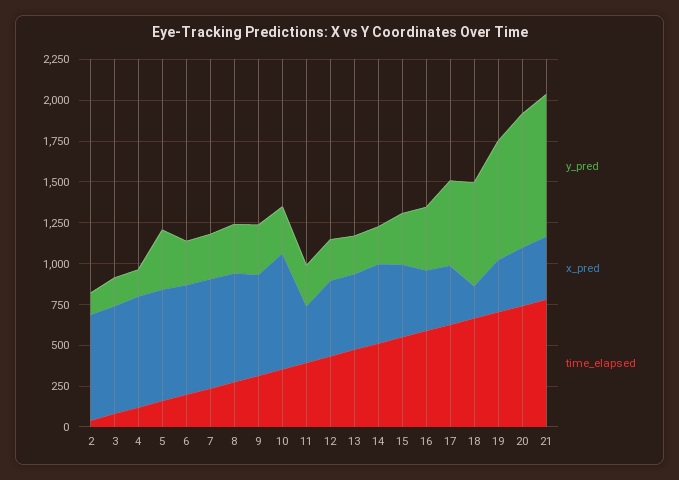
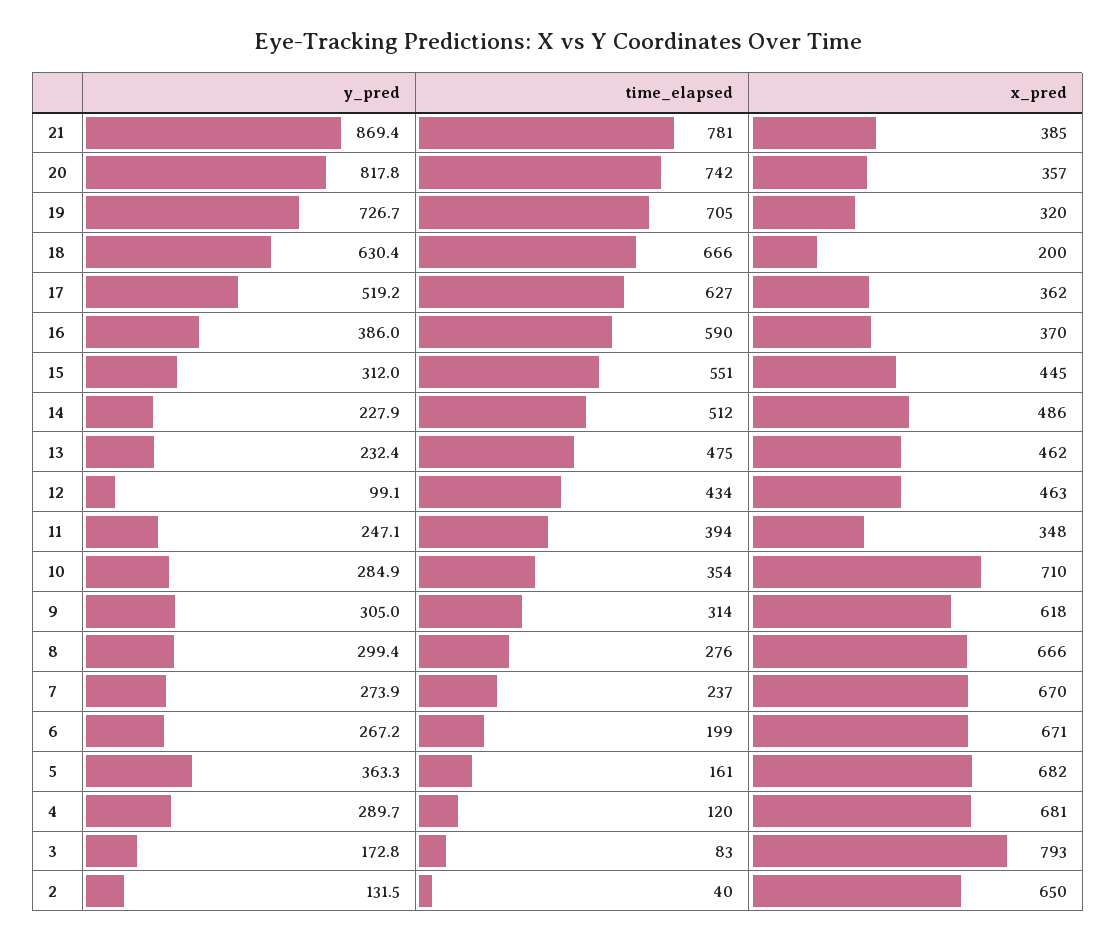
  {
    "y_pred": {
      "2": 131.5,
      "3": 172.8,
-     "4": 150,
+     "4": 289.7,
      "5": 363.3,
      "6": 267.2,
      "7": 273.9,
      "8": 299.4,
      "9": 305,
      "10": 284.9,
      "11": 247.1,
-     "12": 250,
+     "12": 99.1,
      "13": 232.4,
      "14": 227.9,
      "15": 312,
      "16": 386,
      "17": 519.2,
      "18": 630.4,
      "19": 726.7,
      "20": 817.8,
      "21": 869.4
    },
    "x_pred": {
      "2": 650,
-     "3": 650,
+     "3": 793,
      "4": 681,
      "5": 682,
      "6": 671,
      "7": 670,
      "8": 666,
      "9": 618,
      "10": 710,
      "11": 348,
      "12": 463,
      "13": 462,
      "14": 486,
      "15": 445,
      "16": 370,
      "17": 362,
      "18": 200,
      "19": 320,
      "20": 357,
      "21": 385
    },
    "time_elapsed": {
      "2": 40,
      "3": 83,
      "4": 120,
      "5": 161,
      "6": 199,
      "7": 237,
      "8": 276,
      "9": 314,
      "10": 354,
      "11": 394,
      "12": 434,
      "13": 475,
      "14": 512,
      "15": 551,
      "16": 590,
      "17": 627,
      "18": 666,
      "19": 705,
      "20": 742,
      "21": 781
    }
  }

